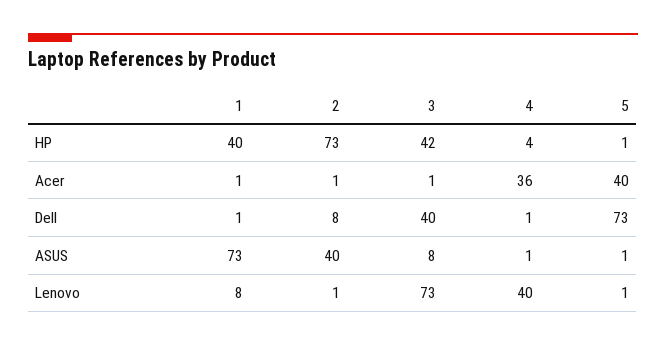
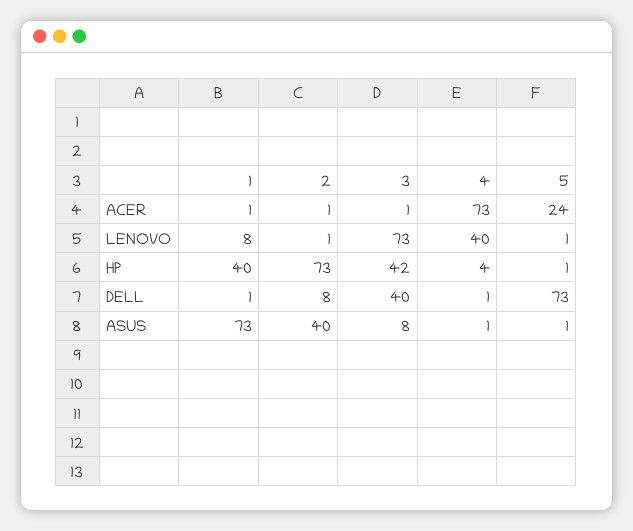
  {
    "1": {
      "HP": 40,
      "Acer": 1,
      "Dell": 1,
      "ASUS": 73,
      "Lenovo": 8
    },
    "2": {
      "HP": 73,
      "Acer": 1,
      "Dell": 8,
      "ASUS": 40,
      "Lenovo": 1
    },
    "3": {
      "HP": 42,
      "Acer": 1,
      "Dell": 40,
      "ASUS": 8,
      "Lenovo": 73
    },
    "4": {
      "HP": 4,
-     "Acer": 36,
+     "Acer": 73,
      "Dell": 1,
      "ASUS": 1,
      "Lenovo": 40
    },
    "5": {
      "HP": 1,
-     "Acer": 40,
+     "Acer": 24,
      "Dell": 73,
      "ASUS": 1,
      "Lenovo": 1
    }
  }

